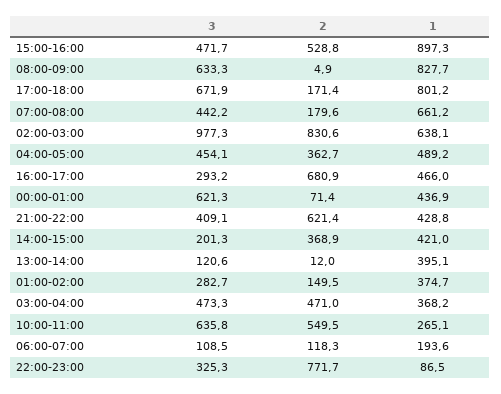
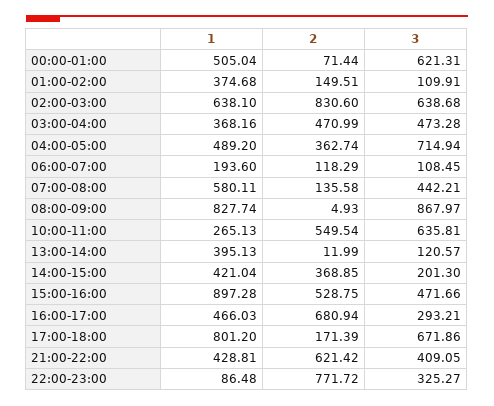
  {
    "3": {
      "15:00-16:00": 471.66,
-     "08:00-09:00": 633.3,
+     "08:00-09:00": 867.97,
      "17:00-18:00": 671.86,
      "07:00-08:00": 442.21,
-     "02:00-03:00": 977.3,
+     "02:00-03:00": 638.68,
-     "04:00-05:00": 454.1,
+     "04:00-05:00": 714.94,
      "16:00-17:00": 293.21,
      "00:00-01:00": 621.31,
      "21:00-22:00": 409.05,
      "14:00-15:00": 201.3,
      "13:00-14:00": 120.57,
-     "01:00-02:00": 282.7,
+     "01:00-02:00": 109.91,
      "03:00-04:00": 473.28,
      "10:00-11:00": 635.81,
      "06:00-07:00": 108.45,
      "22:00-23:00": 325.27
    },
    "2": {
      "15:00-16:00": 528.75,
      "08:00-09:00": 4.93,
      "17:00-18:00": 171.39,
-     "07:00-08:00": 179.6,
+     "07:00-08:00": 135.58,
      "02:00-03:00": 830.6,
      "04:00-05:00": 362.74,
      "16:00-17:00": 680.94,
      "00:00-01:00": 71.44,
      "21:00-22:00": 621.42,
      "14:00-15:00": 368.85,
      "13:00-14:00": 11.99,
      "01:00-02:00": 149.51,
      "03:00-04:00": 470.99,
      "10:00-11:00": 549.54,
      "06:00-07:00": 118.29,
      "22:00-23:00": 771.72
    },
    "1": {
      "15:00-16:00": 897.28,
      "08:00-09:00": 827.74,
      "17:00-18:00": 801.2,
-     "07:00-08:00": 661.2,
+     "07:00-08:00": 580.11,
      "02:00-03:00": 638.1,
      "04:00-05:00": 489.2,
      "16:00-17:00": 466.03,
-     "00:00-01:00": 436.9,
+     "00:00-01:00": 505.04,
      "21:00-22:00": 428.81,
      "14:00-15:00": 421.04,
      "13:00-14:00": 395.13,
      "01:00-02:00": 374.68,
      "03:00-04:00": 368.16,
      "10:00-11:00": 265.13,
      "06:00-07:00": 193.6,
      "22:00-23:00": 86.48
    }
  }

